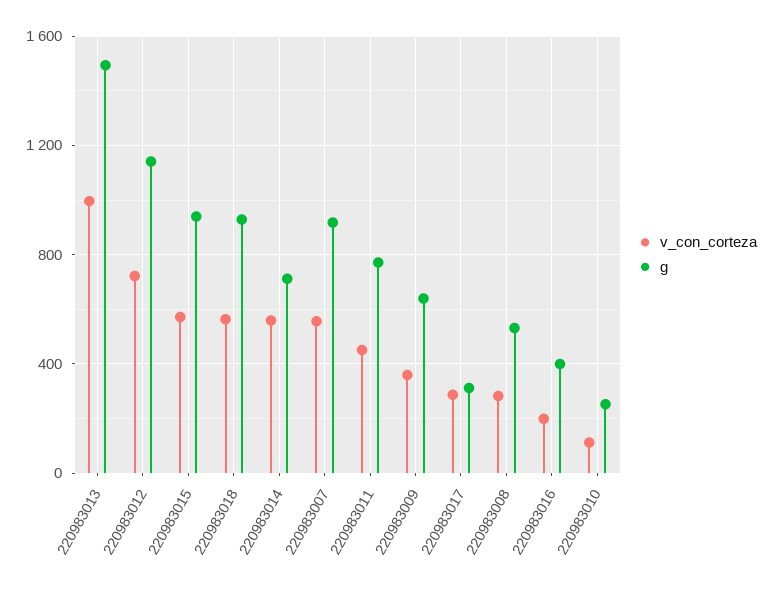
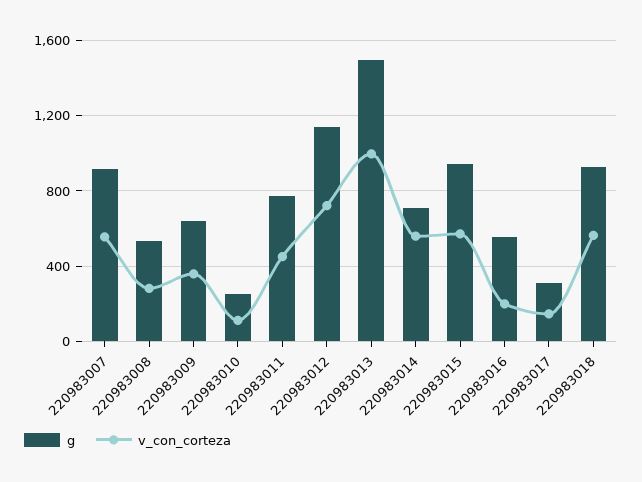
  {
    "v_con_corteza": {
      "220983013": 1000,
      "220983012": 700,
      "220983015": 550,
      "220983018": 550,
      "220983014": 550,
      "220983007": 550,
      "220983011": 450,
      "220983009": 350,
-     "220983017": 300,
+     "220983017": 150,
      "220983008": 300,
      "220983016": 200,
      "220983010": 100
    },
    "g": {
      "220983013": 1500,
      "220983012": 1150,
      "220983015": 950,
      "220983018": 950,
      "220983014": 700,
      "220983007": 900,
      "220983011": 750,
      "220983009": 650,
      "220983017": 300,
      "220983008": 550,
-     "220983016": 400,
+     "220983016": 550,
      "220983010": 250
    }
  }

